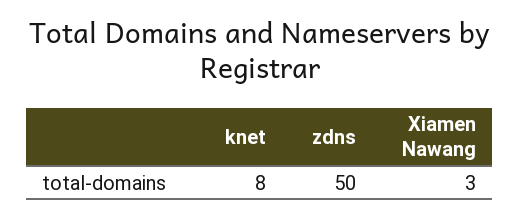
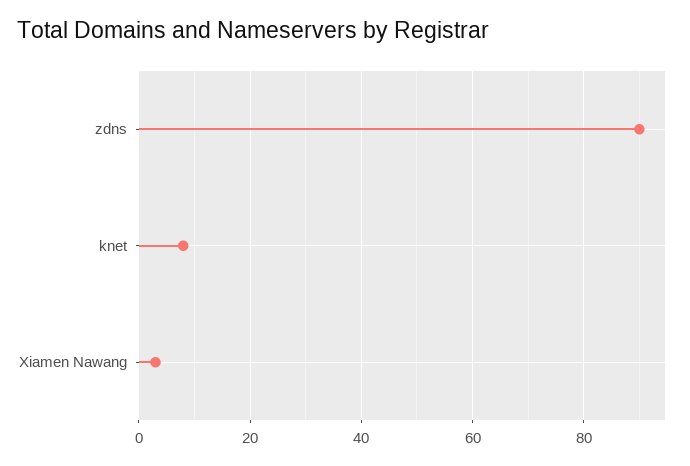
  {
    "knet": 8,
-   "zdns": 50,
+   "zdns": 90,
    "Xiamen Nawang": 3
  }

